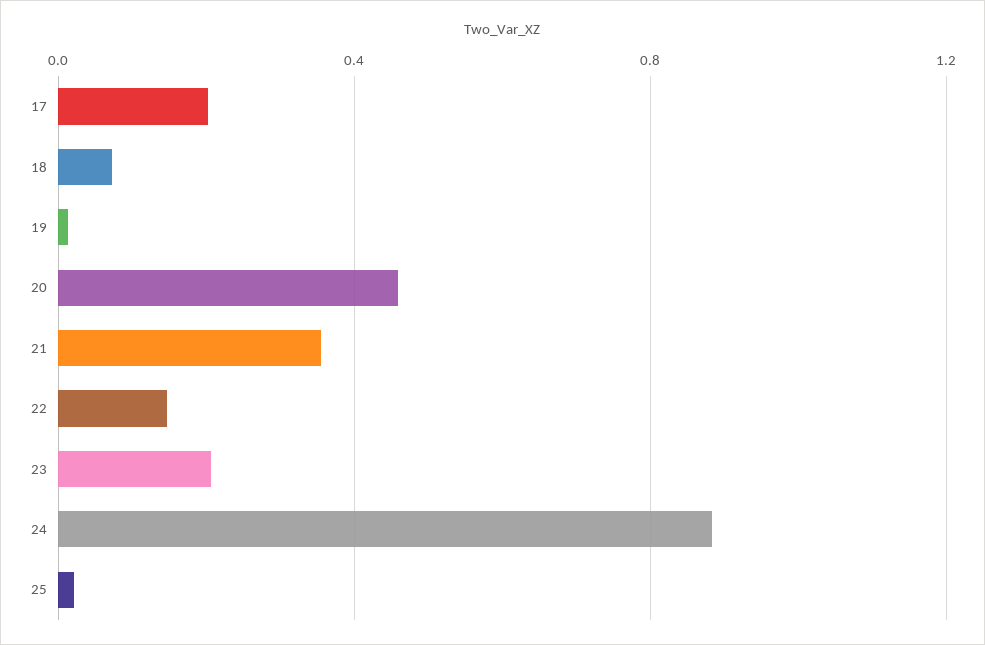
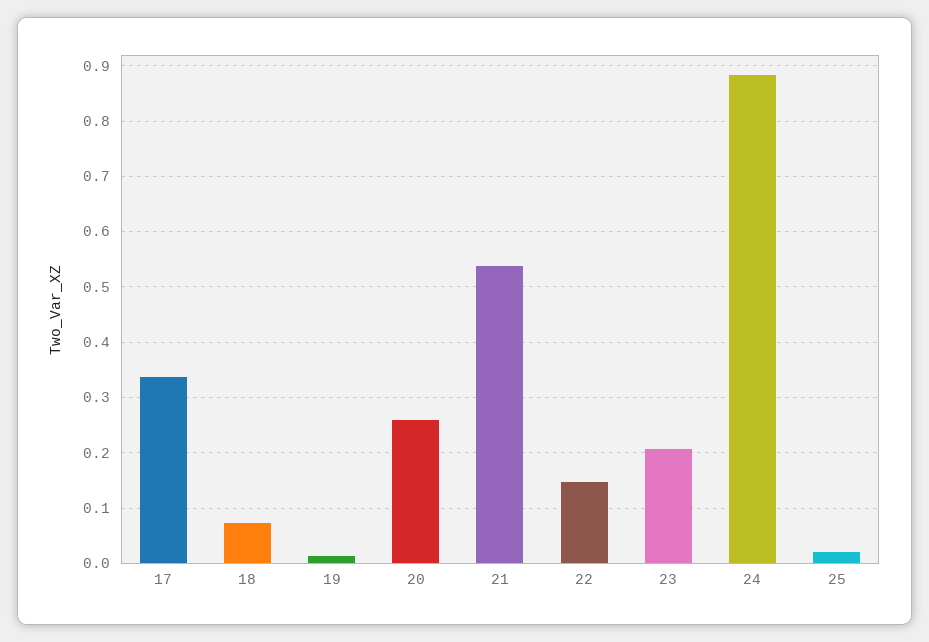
  {
-   "17": 0.2,
+   "17": 0.34,
    "18": 0.08,
    "19": 0.02,
-   "20": 0.45,
+   "20": 0.26,
-   "21": 0.35,
+   "21": 0.54,
    "22": 0.14,
    "23": 0.2,
    "24": 0.88,
    "25": 0.02
  }

